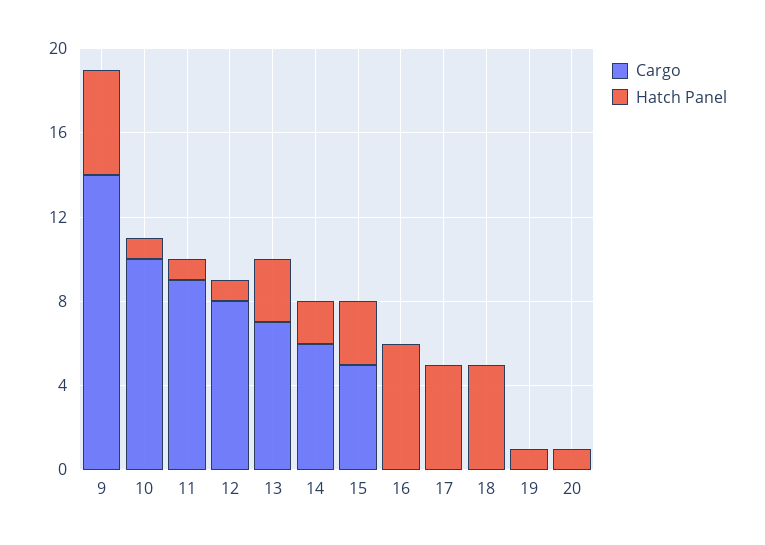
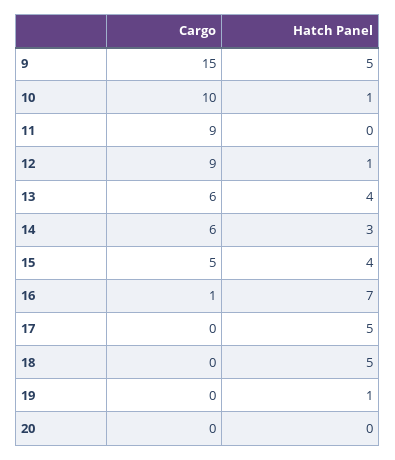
  {
    "Cargo": {
-     "9": 14,
+     "9": 15,
      "10": 10,
      "11": 9,
-     "12": 8,
+     "12": 9,
-     "13": 7,
+     "13": 6,
      "14": 6,
      "15": 5,
-     "16": 0,
+     "16": 1,
      "17": 0,
      "18": 0,
      "19": 0,
      "20": 0
    },
    "Hatch Panel": {
      "9": 5,
      "10": 1,
-     "11": 1,
+     "11": 0,
      "12": 1,
-     "13": 3,
+     "13": 4,
-     "14": 2,
+     "14": 3,
-     "15": 3,
+     "15": 4,
-     "16": 6,
+     "16": 7,
      "17": 5,
      "18": 5,
      "19": 1,
-     "20": 1
+     "20": 0
    }
  }

